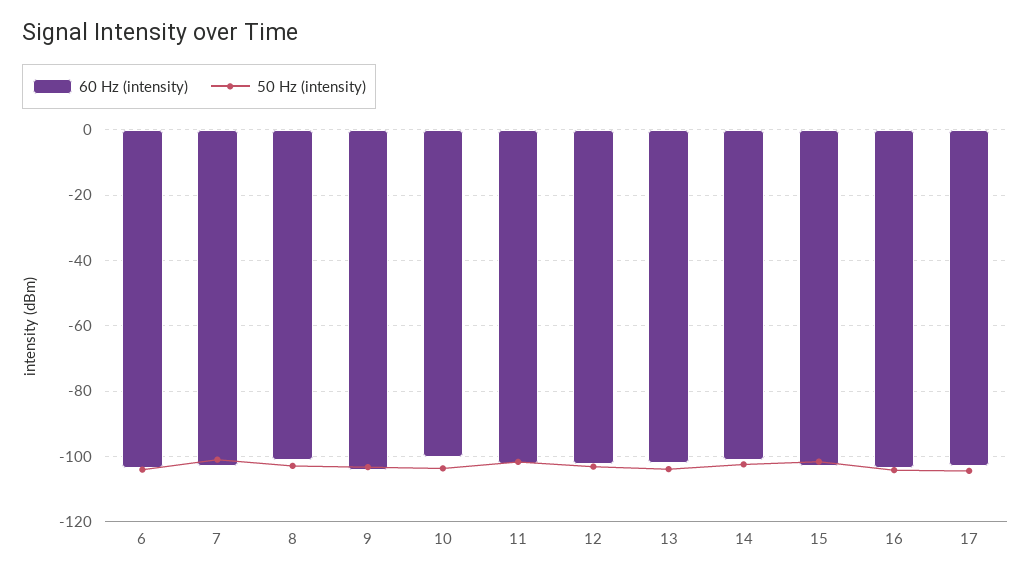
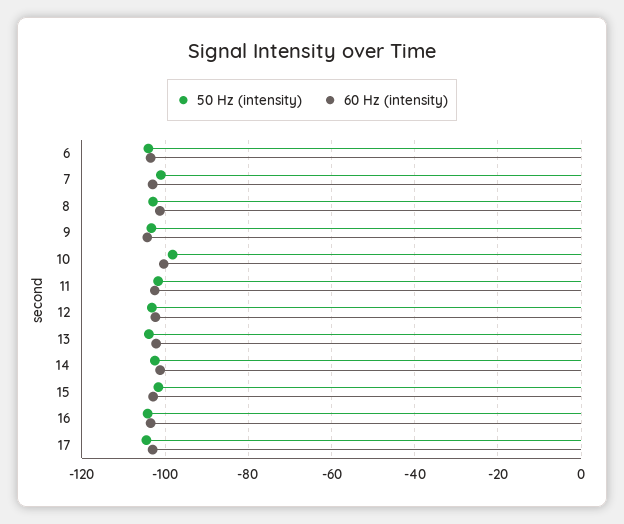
  {
    "60 Hz (intensity)": {
      "6": -104,
      "7": -102,
      "8": -102,
      "9": -104,
      "10": -100,
      "11": -102,
      "12": -102,
      "13": -102,
      "14": -102,
      "15": -102,
      "16": -104,
      "17": -102
    },
    "50 Hz (intensity)": {
      "6": -104,
      "7": -100,
      "8": -102,
      "9": -104,
-     "10": -104,
+     "10": -98,
      "11": -102,
      "12": -104,
      "13": -104,
      "14": -102,
      "15": -102,
      "16": -104,
      "17": -104
    }
  }

